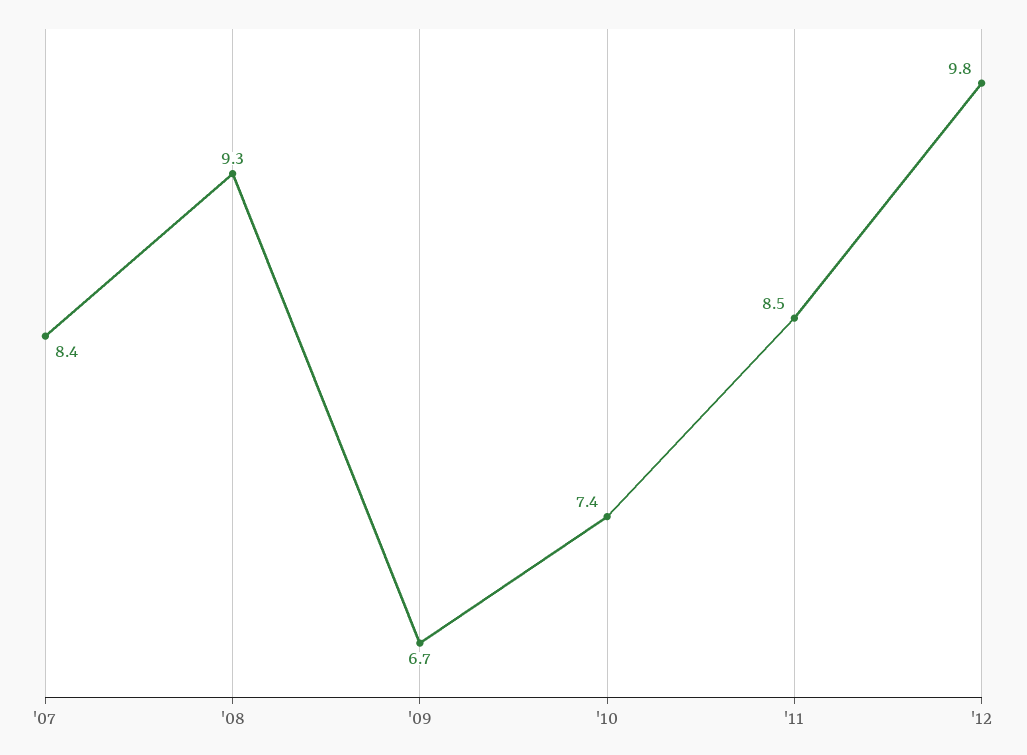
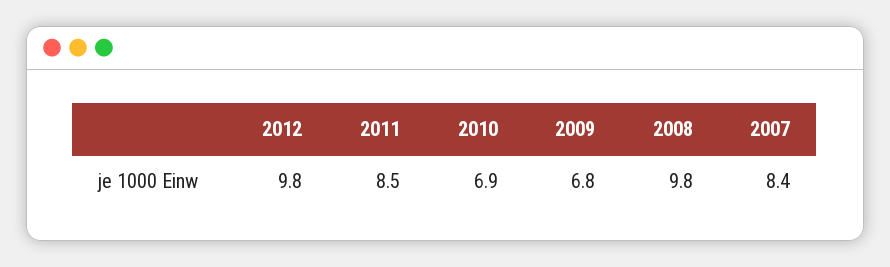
  {
    "'07": 8.4,
-   "'08": 9.3,
+   "'08": 9.8,
-   "'09": 6.7,
+   "'09": 6.8,
-   "'10": 7.4,
+   "'10": 6.9,
    "'11": 8.5,
    "'12": 9.8
  }

